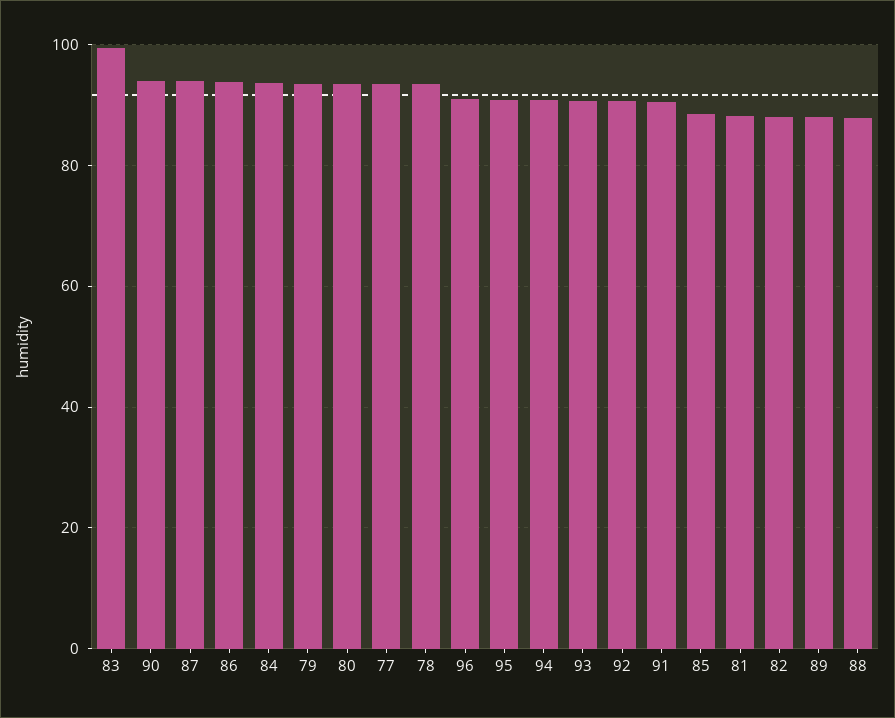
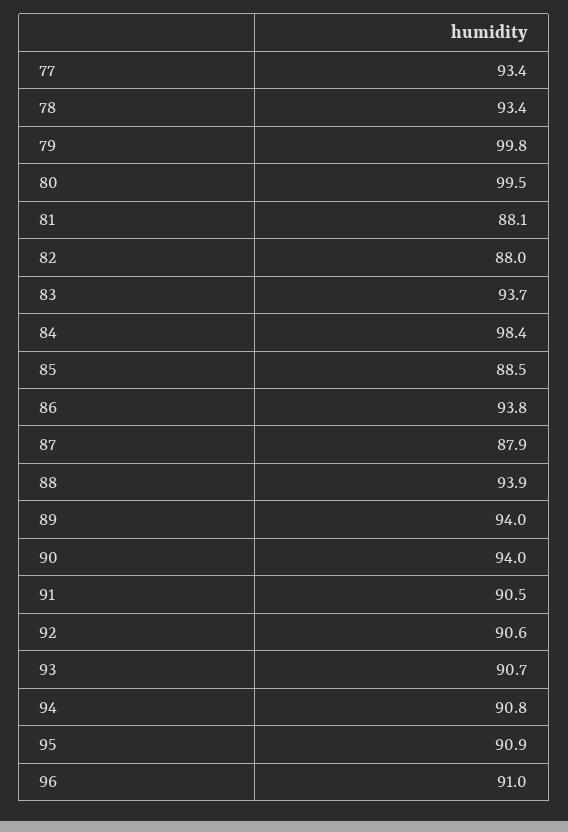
  {
-   "83": 100,
+   "83": 93.7,
    "90": 94,
-   "87": 94,
+   "87": 87.9,
    "86": 93.8,
-   "84": 94,
+   "84": 98.4,
-   "79": 94,
+   "79": 99.8,
-   "80": 94,
+   "80": 99.5,
    "77": 93.4,
    "78": 93.4,
    "96": 91,
    "95": 90.9,
    "94": 90.8,
    "93": 90.7,
    "92": 90.6,
    "91": 90.5,
    "85": 88.5,
    "81": 88.1,
    "82": 88,
-   "89": 88,
+   "89": 94,
-   "88": 88
+   "88": 93.9
  }

